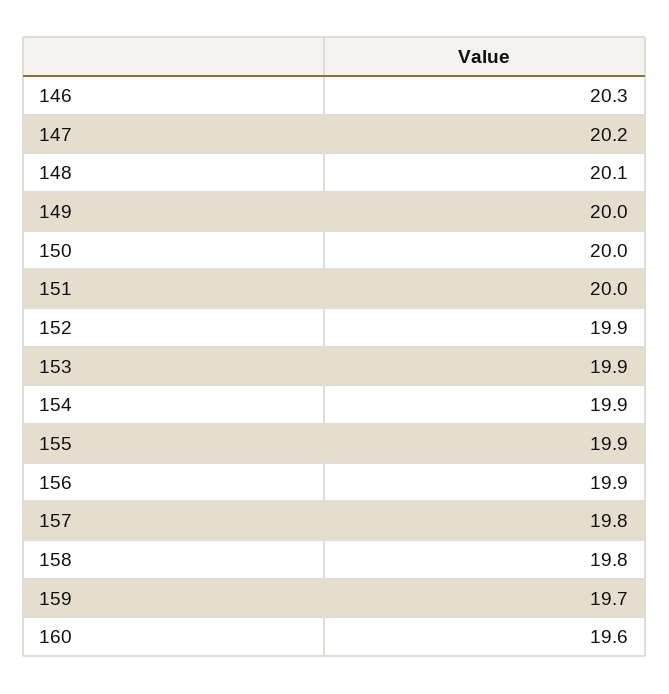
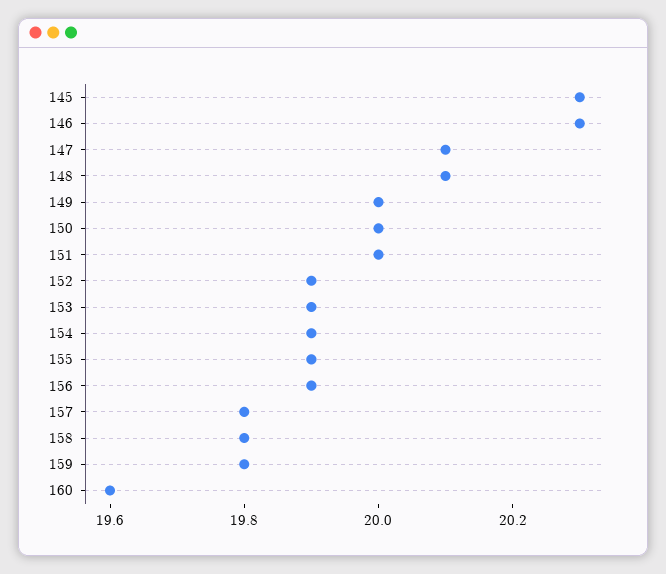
  {
    "146": 20.3,
-   "147": 20.2,
+   "147": 20.1,
    "148": 20.1,
    "149": 20,
    "150": 20,
    "151": 20,
    "152": 19.9,
    "153": 19.9,
    "154": 19.9,
    "155": 19.9,
    "156": 19.9,
    "157": 19.8,
    "158": 19.8,
-   "159": 19.7,
+   "159": 19.8,
-   "160": 19.6
+   "160": 19.6,
+   "145": 20.3
  }

